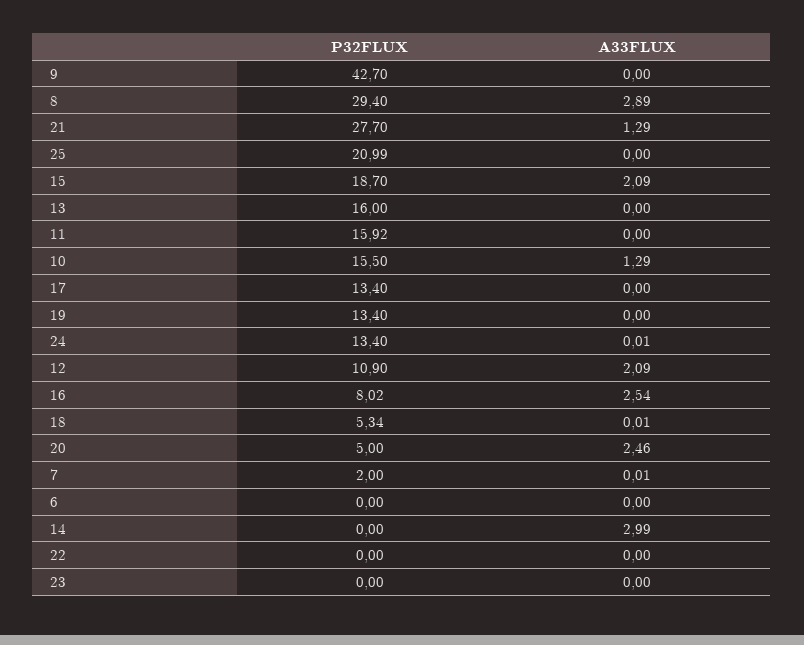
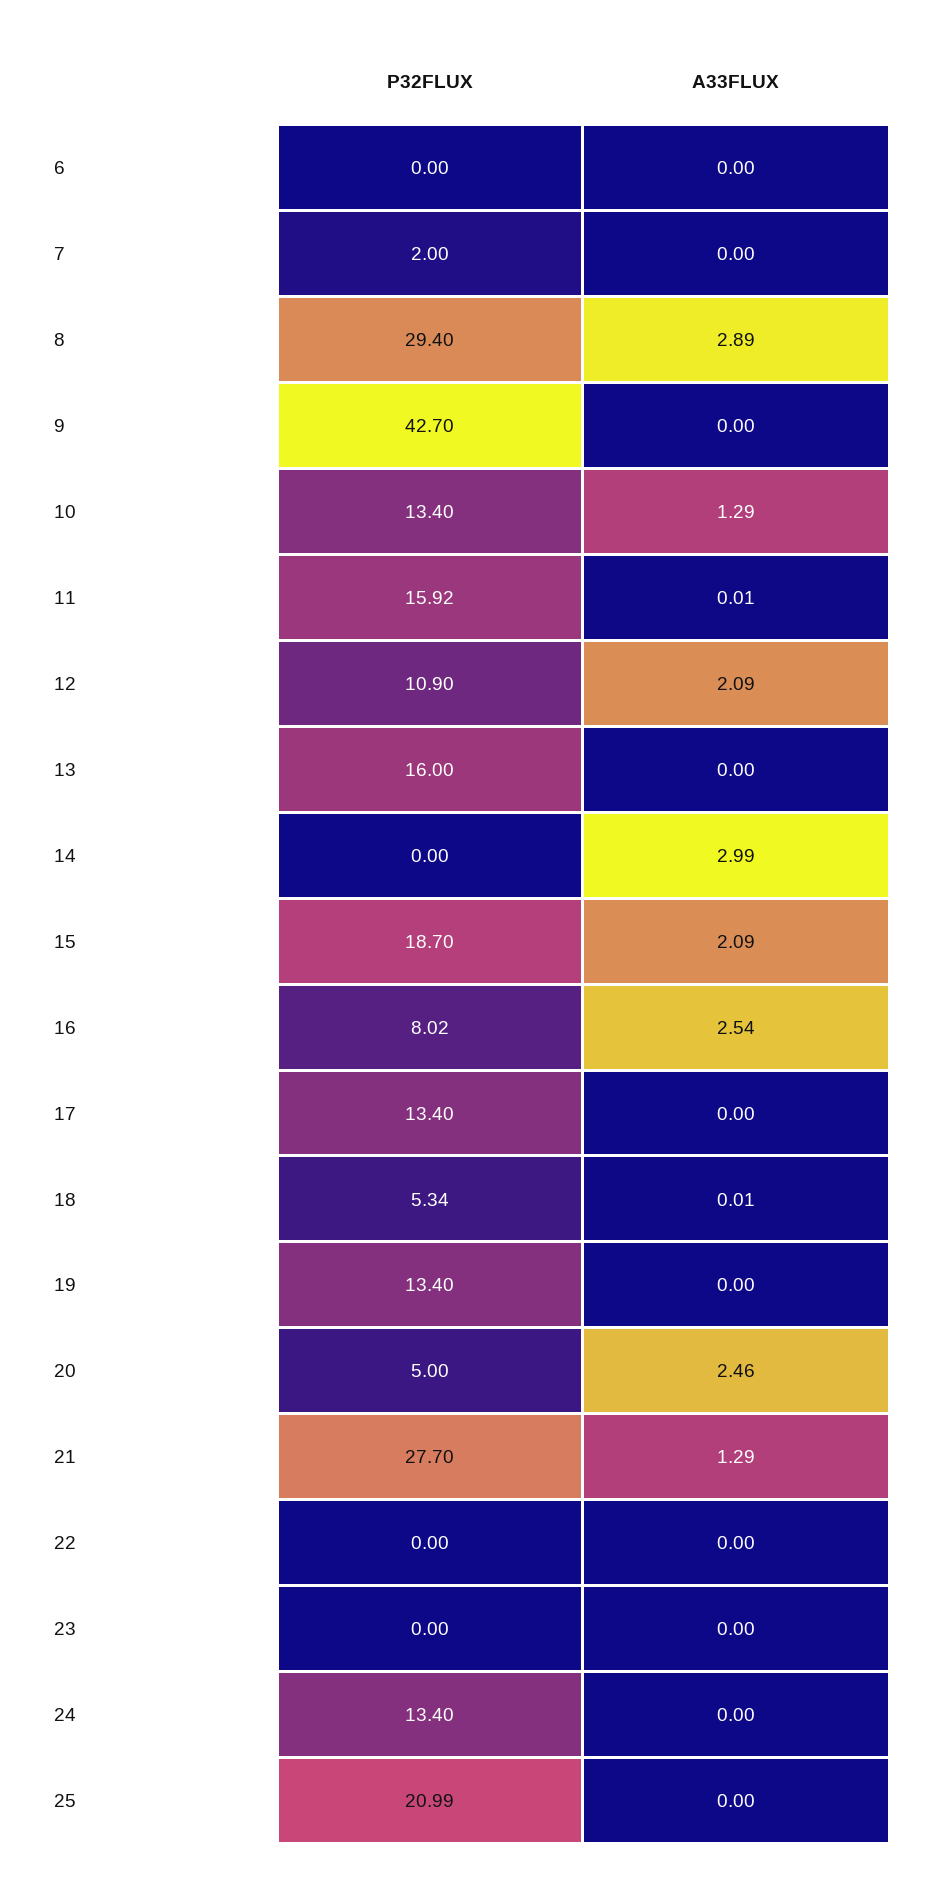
  {
    "P32FLUX": {
      "9": 42.7,
      "8": 29.4,
      "21": 27.7,
      "25": 20.99,
      "15": 18.7,
      "13": 16,
      "11": 15.92,
-     "10": 15.5,
+     "10": 13.4,
      "17": 13.4,
      "19": 13.4,
      "24": 13.4,
      "12": 10.9,
      "16": 8.02,
      "18": 5.34,
      "20": 5,
      "7": 2,
      "6": 0,
      "14": 0,
      "22": 0,
      "23": 0
    },
    "A33FLUX": {
      "9": 0,
      "8": 2.89,
      "21": 1.29,
      "25": 0,
      "15": 2.09,
      "13": 0,
-     "11": 0,
+     "11": 0.01,
      "10": 1.29,
      "17": 0,
      "19": 0,
-     "24": 0.01,
+     "24": 0,
      "12": 2.09,
      "16": 2.54,
      "18": 0.01,
      "20": 2.46,
-     "7": 0.01,
+     "7": 0,
      "6": 0,
      "14": 2.99,
      "22": 0,
      "23": 0
    }
  }

